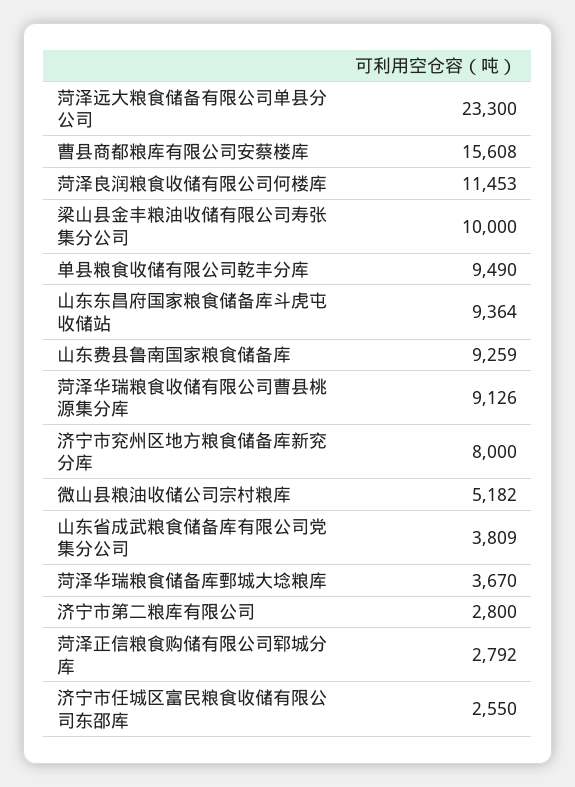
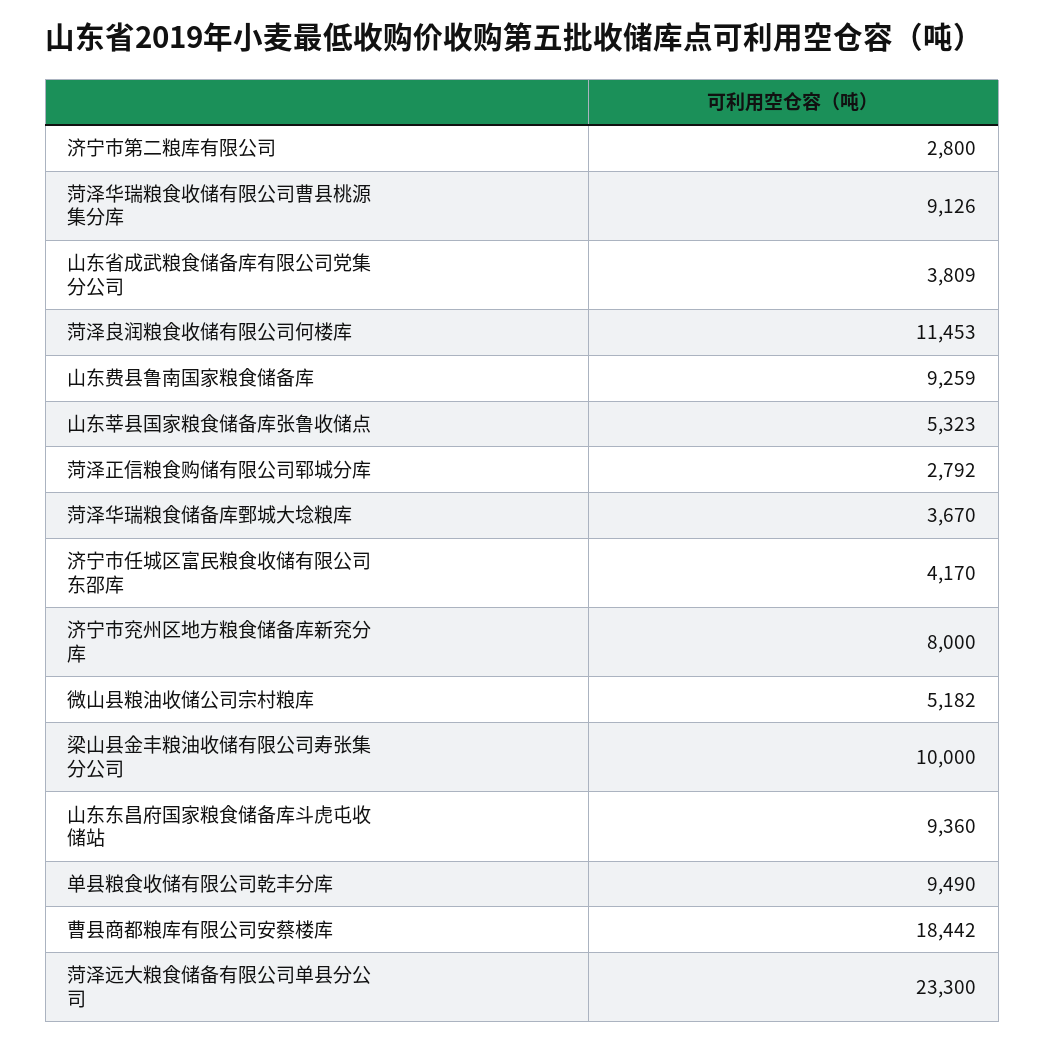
  {
    "菏泽远大粮食储备有限公司单县分公司": 23300,
-   "曹县商都粮库有限公司安蔡楼库": 15608,
+   "曹县商都粮库有限公司安蔡楼库": 18442,
    "菏泽良润粮食收储有限公司何楼库": 11453,
    "梁山县金丰粮油收储有限公司寿张集分公司": 10000,
    "单县粮食收储有限公司乾丰分库": 9490,
-   "山东东昌府国家粮食储备库斗虎屯收储站": 9364,
+   "山东东昌府国家粮食储备库斗虎屯收储站": 9360,
    "山东费县鲁南国家粮食储备库": 9259,
    "菏泽华瑞粮食收储有限公司曹县桃源集分库": 9126,
    "济宁市兖州区地方粮食储备库新兖分库": 8000,
    "微山县粮油收储公司宗村粮库": 5182,
    "山东省成武粮食储备库有限公司党集分公司": 3809,
    "菏泽华瑞粮食储备库鄄城大埝粮库": 3670,
    "济宁市第二粮库有限公司": 2800,
    "菏泽正信粮食购储有限公司郓城分库": 2792,
-   "济宁市任城区富民粮食收储有限公司东邵库": 2550
+   "济宁市任城区富民粮食收储有限公司东邵库": 4170,
+   "山东莘县国家粮食储备库张鲁收储点": 5323
  }

